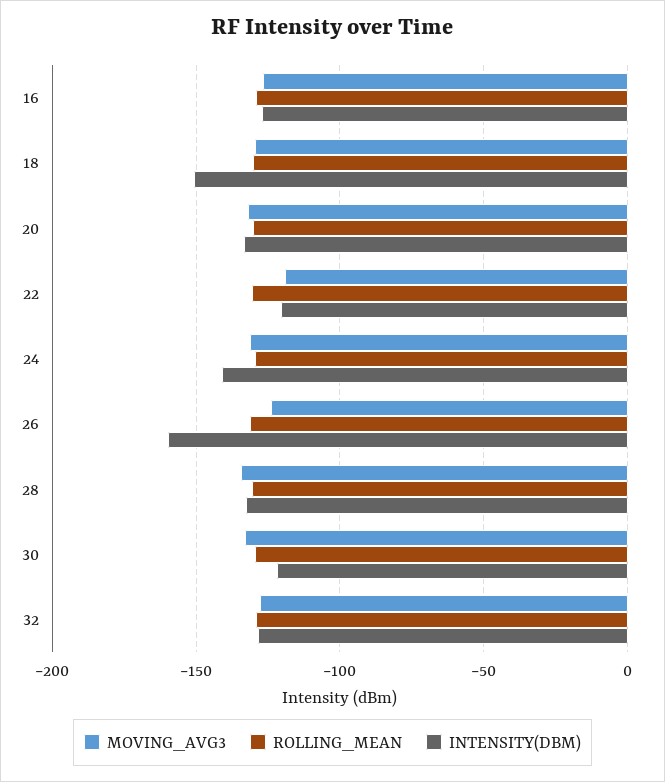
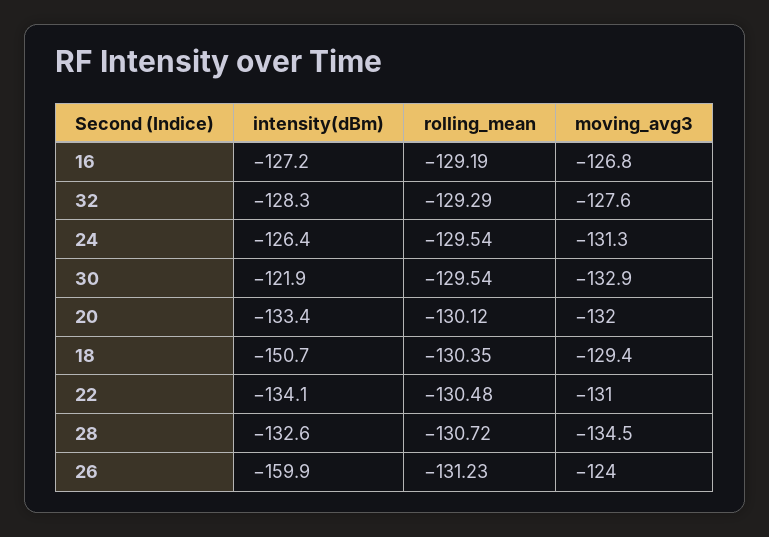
  {
    "MOVING_AVG3": {
      "16": -126.8,
      "18": -129.4,
      "20": -132,
-     "22": -120,
+     "22": -131,
      "24": -131.3,
      "26": -124,
      "28": -134.5,
      "30": -132.9,
      "32": -127.6
    },
    "ROLLING_MEAN": {
      "16": -129.19,
      "18": -130.35,
      "20": -130.12,
      "22": -130.48,
      "24": -129.54,
      "26": -131.23,
      "28": -130.72,
      "30": -129.54,
      "32": -129.29
    },
    "INTENSITY(DBM)": {
      "16": -127.2,
      "18": -150.7,
      "20": -133.4,
-     "22": -120,
+     "22": -134.1,
-     "24": -140,
+     "24": -126.4,
      "26": -159.9,
      "28": -132.6,
      "30": -121.9,
      "32": -128.3
    }
  }

